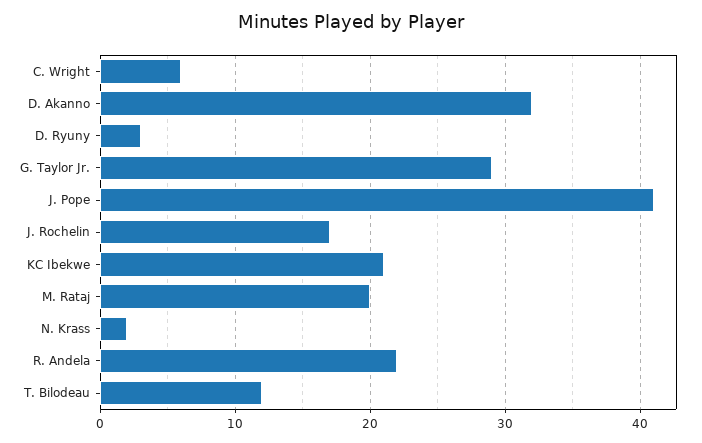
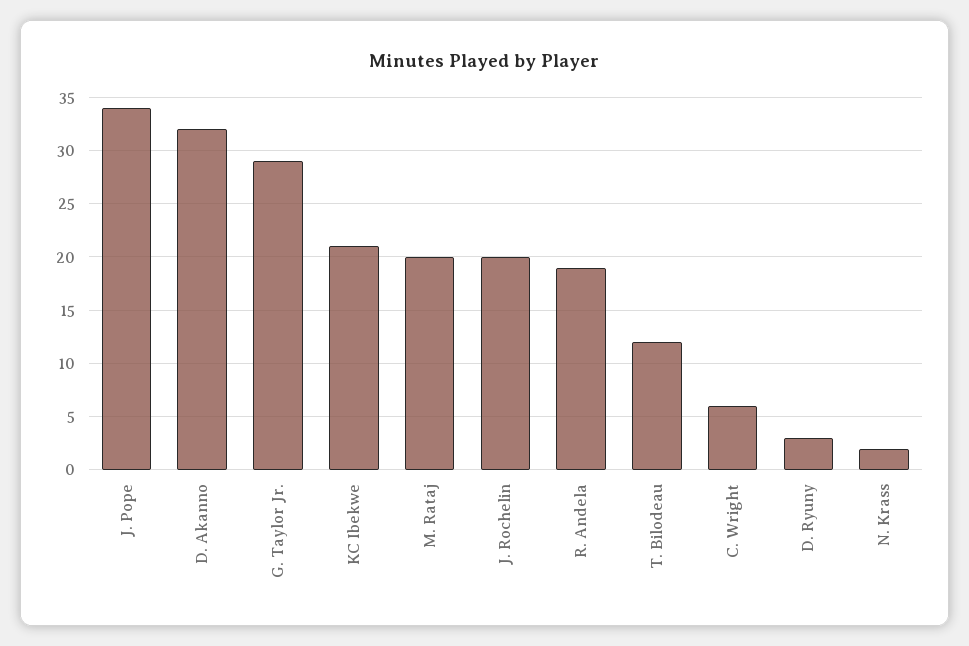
  {
    "C. Wright": 6,
    "D. Akanno": 32,
    "D. Ryuny": 3,
    "G. Taylor Jr.": 29,
-   "J. Pope": 41,
+   "J. Pope": 34,
-   "J. Rochelin": 17,
+   "J. Rochelin": 20,
    "KC Ibekwe": 21,
    "M. Rataj": 20,
    "N. Krass": 2,
-   "R. Andela": 22,
+   "R. Andela": 19,
    "T. Bilodeau": 12
  }

